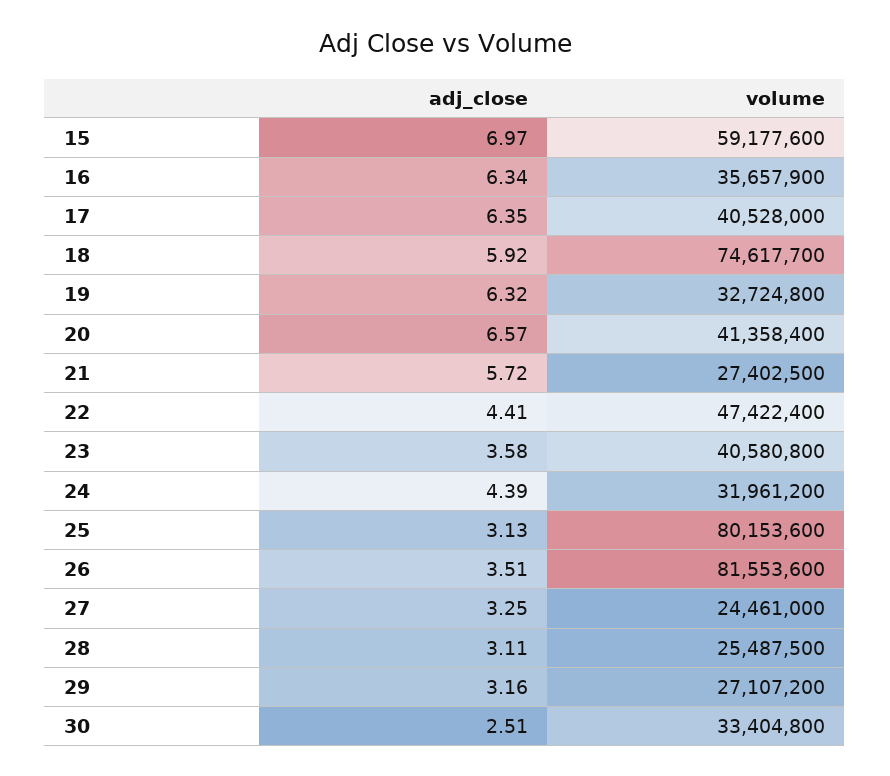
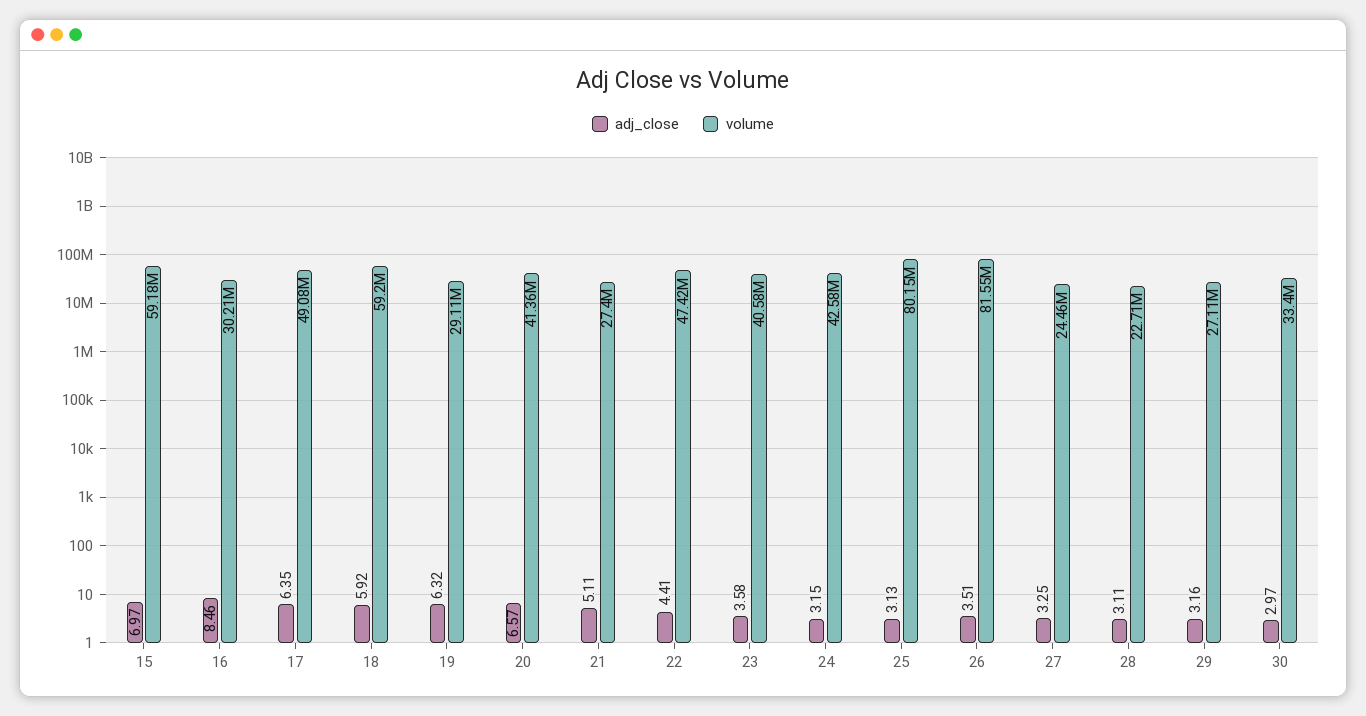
  {
    "adj_close": {
      "15": 6.97,
-     "16": 6.34,
+     "16": 8.46,
      "17": 6.35,
      "18": 5.92,
      "19": 6.32,
      "20": 6.57,
-     "21": 5.72,
+     "21": 5.11,
      "22": 4.41,
      "23": 3.58,
-     "24": 4.39,
+     "24": 3.15,
      "25": 3.13,
      "26": 3.51,
      "27": 3.25,
      "28": 3.11,
      "29": 3.16,
-     "30": 2.51
+     "30": 2.97
    },
    "volume": {
      "15": 59177600,
-     "16": 35657900,
+     "16": 30210000,
-     "17": 40528000,
+     "17": 49080000,
-     "18": 74617700,
+     "18": 59200000,
-     "19": 32724800,
+     "19": 29110000,
      "20": 41358400,
      "21": 27402500,
      "22": 47422400,
      "23": 40580800,
-     "24": 31961200,
+     "24": 42580000,
      "25": 80153600,
      "26": 81553600,
      "27": 24461000,
-     "28": 25487500,
+     "28": 22710000,
      "29": 27107200,
      "30": 33404800
    }
  }

